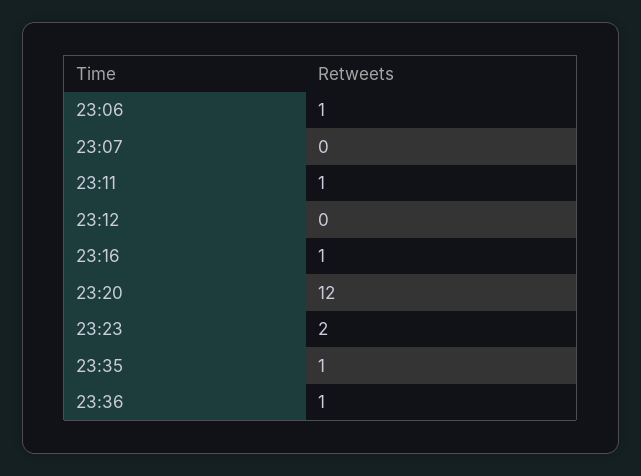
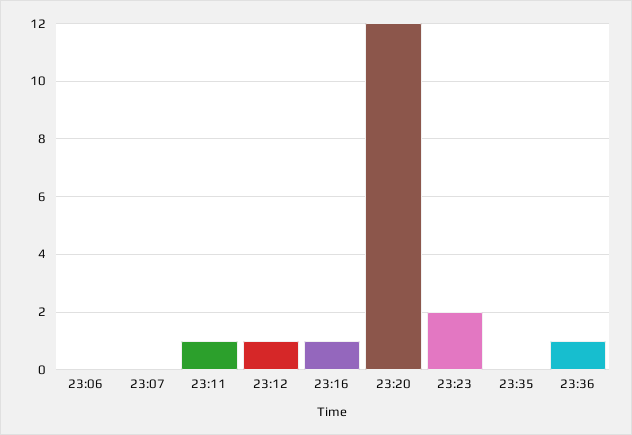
  {
-   "23:06": 1,
+   "23:06": 0,
    "23:07": 0,
    "23:11": 1,
-   "23:12": 0,
+   "23:12": 1,
    "23:16": 1,
    "23:20": 12,
    "23:23": 2,
-   "23:35": 1,
+   "23:35": 0,
    "23:36": 1
  }

